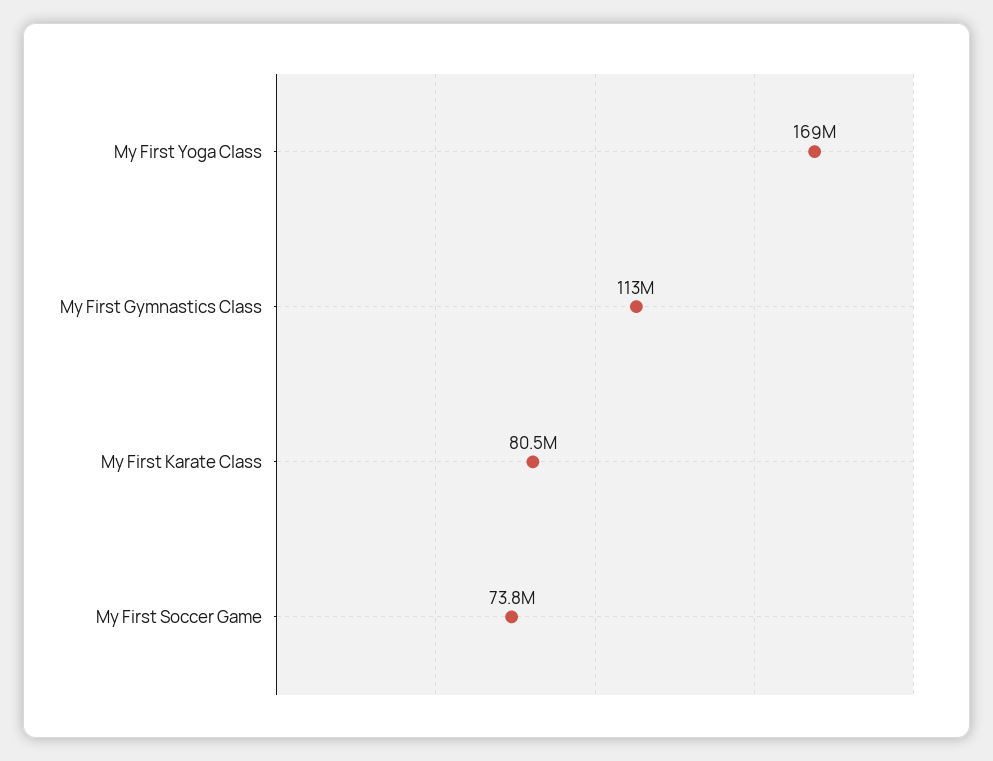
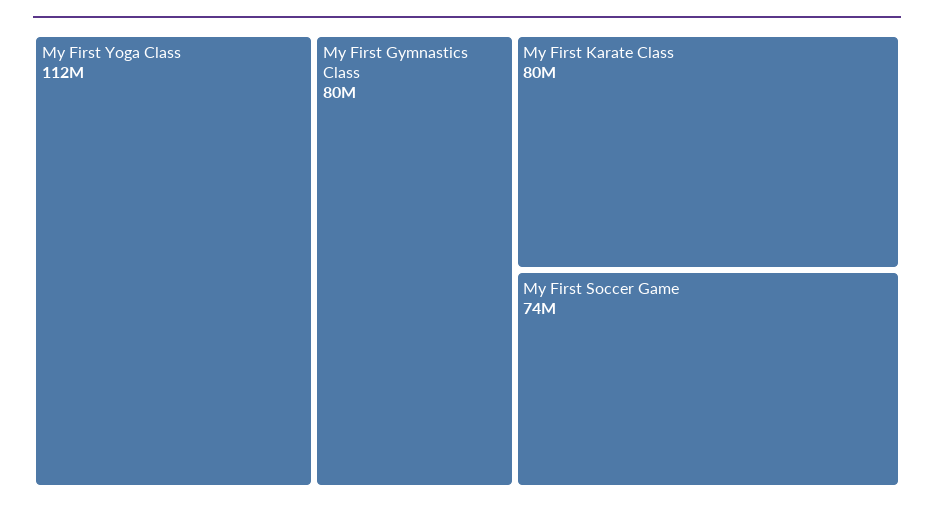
  {
-   "My First Yoga Class": 169000000,
+   "My First Yoga Class": 112000000,
-   "My First Gymnastics Class": 113000000,
+   "My First Gymnastics Class": 80000000,
    "My First Karate Class": 80500000,
    "My First Soccer Game": 73800000
  }

